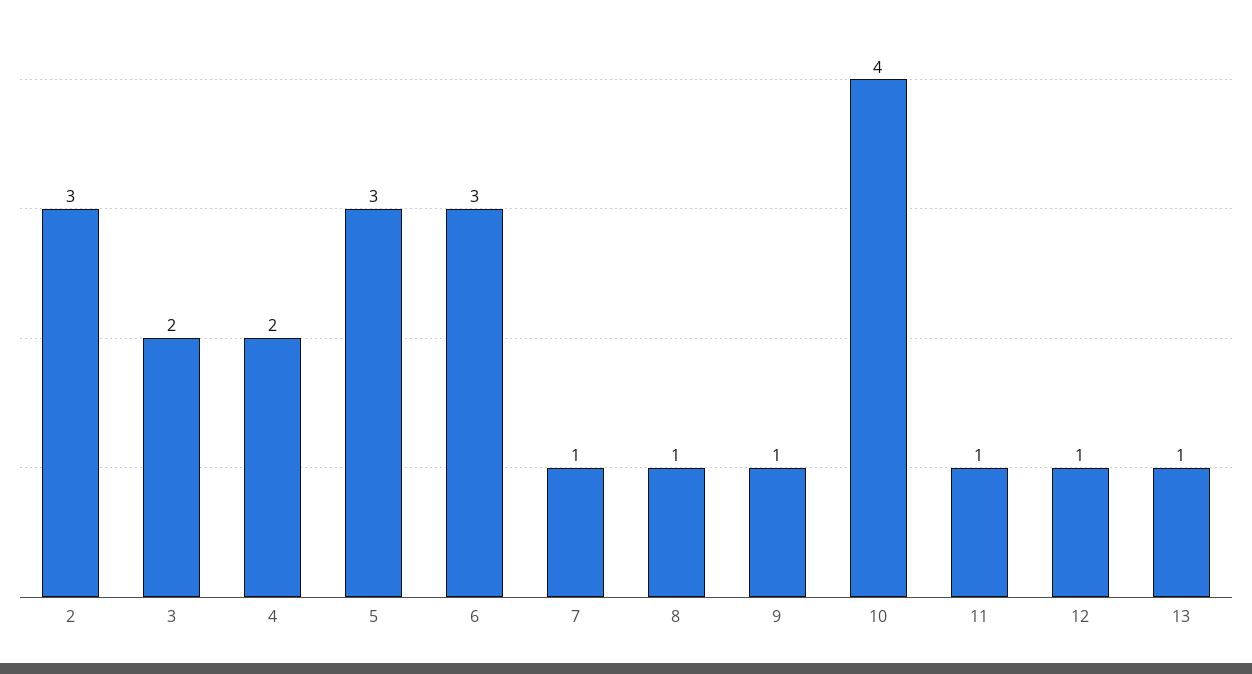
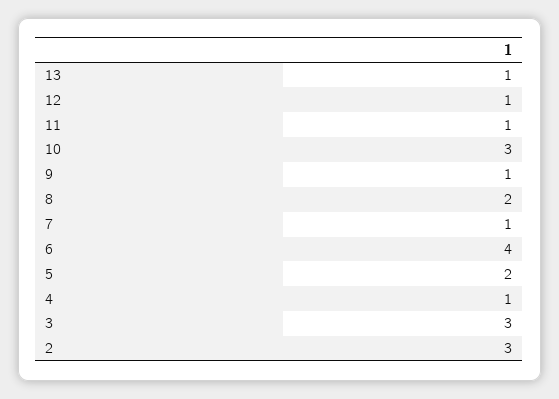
  {
    "2": 3,
-   "3": 2,
+   "3": 3,
-   "4": 2,
+   "4": 1,
-   "5": 3,
+   "5": 2,
-   "6": 3,
+   "6": 4,
    "7": 1,
-   "8": 1,
+   "8": 2,
    "9": 1,
-   "10": 4,
+   "10": 3,
    "11": 1,
    "12": 1,
    "13": 1
  }

